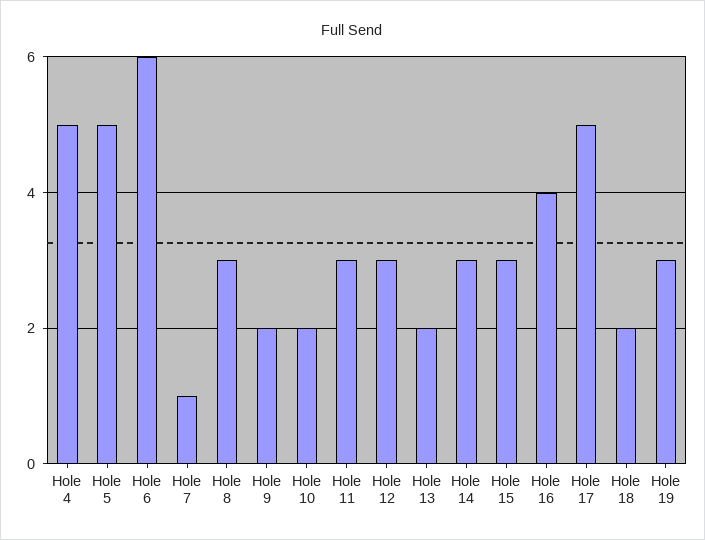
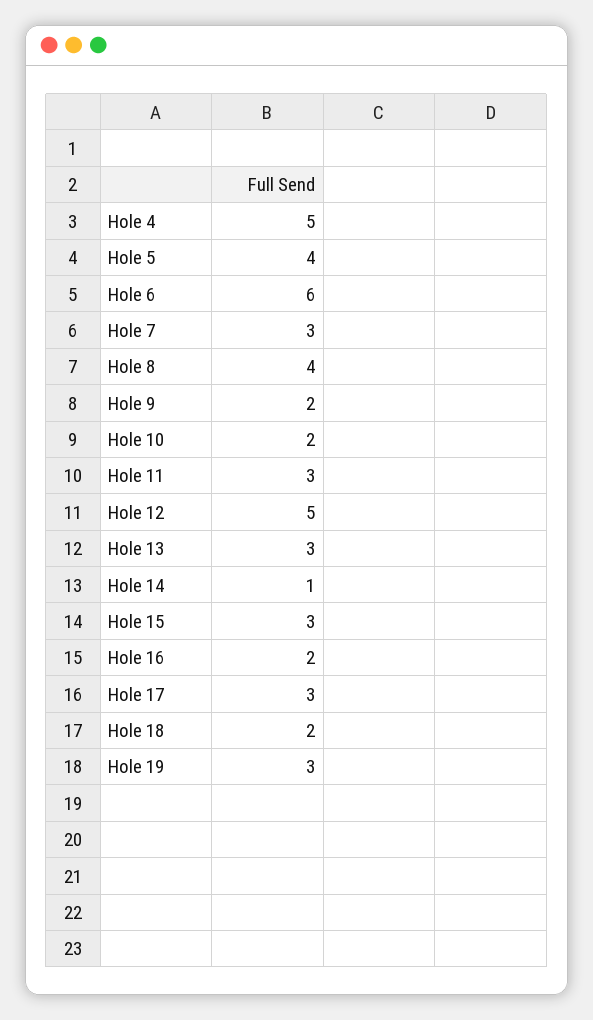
  {
    "Hole 4": 5,
-   "Hole 5": 5,
+   "Hole 5": 4,
    "Hole 6": 6,
-   "Hole 7": 1,
+   "Hole 7": 3,
-   "Hole 8": 3,
+   "Hole 8": 4,
    "Hole 9": 2,
    "Hole 10": 2,
    "Hole 11": 3,
-   "Hole 12": 3,
+   "Hole 12": 5,
-   "Hole 13": 2,
+   "Hole 13": 3,
-   "Hole 14": 3,
+   "Hole 14": 1,
    "Hole 15": 3,
-   "Hole 16": 4,
+   "Hole 16": 2,
-   "Hole 17": 5,
+   "Hole 17": 3,
    "Hole 18": 2,
    "Hole 19": 3
  }

